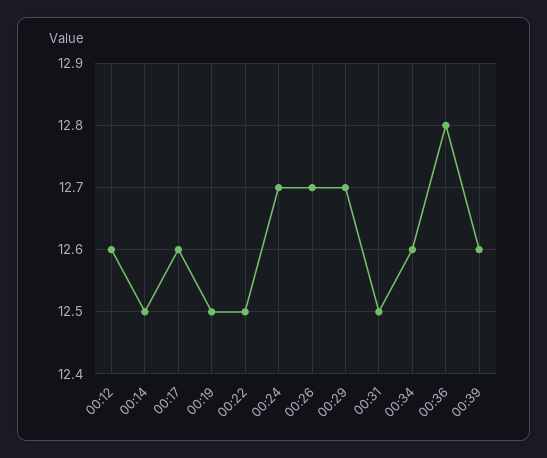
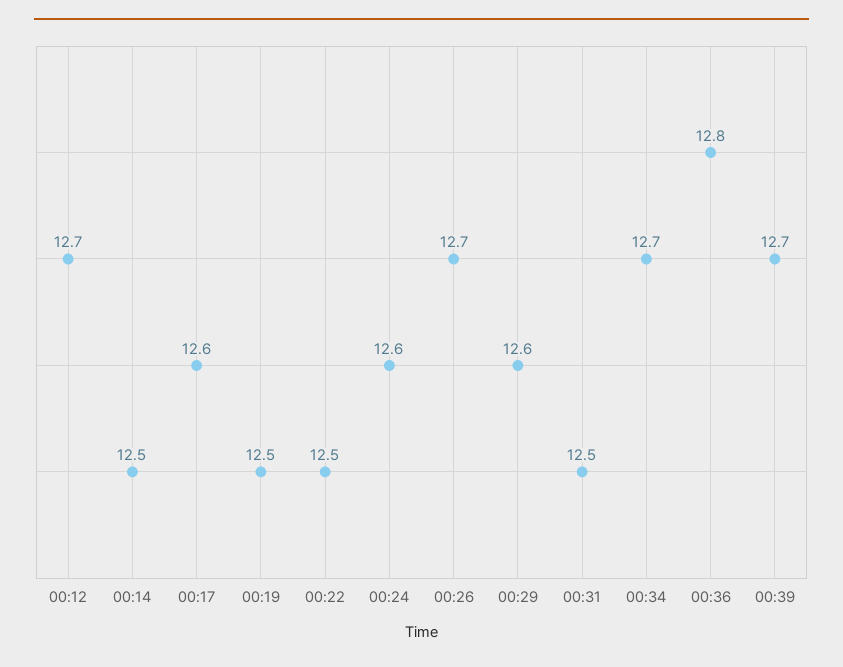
  {
-   "00:12": 12.6,
+   "00:12": 12.7,
    "00:14": 12.5,
    "00:17": 12.6,
    "00:19": 12.5,
    "00:22": 12.5,
-   "00:24": 12.7,
+   "00:24": 12.6,
    "00:26": 12.7,
-   "00:29": 12.7,
+   "00:29": 12.6,
    "00:31": 12.5,
-   "00:34": 12.6,
+   "00:34": 12.7,
    "00:36": 12.8,
-   "00:39": 12.6
+   "00:39": 12.7
  }

